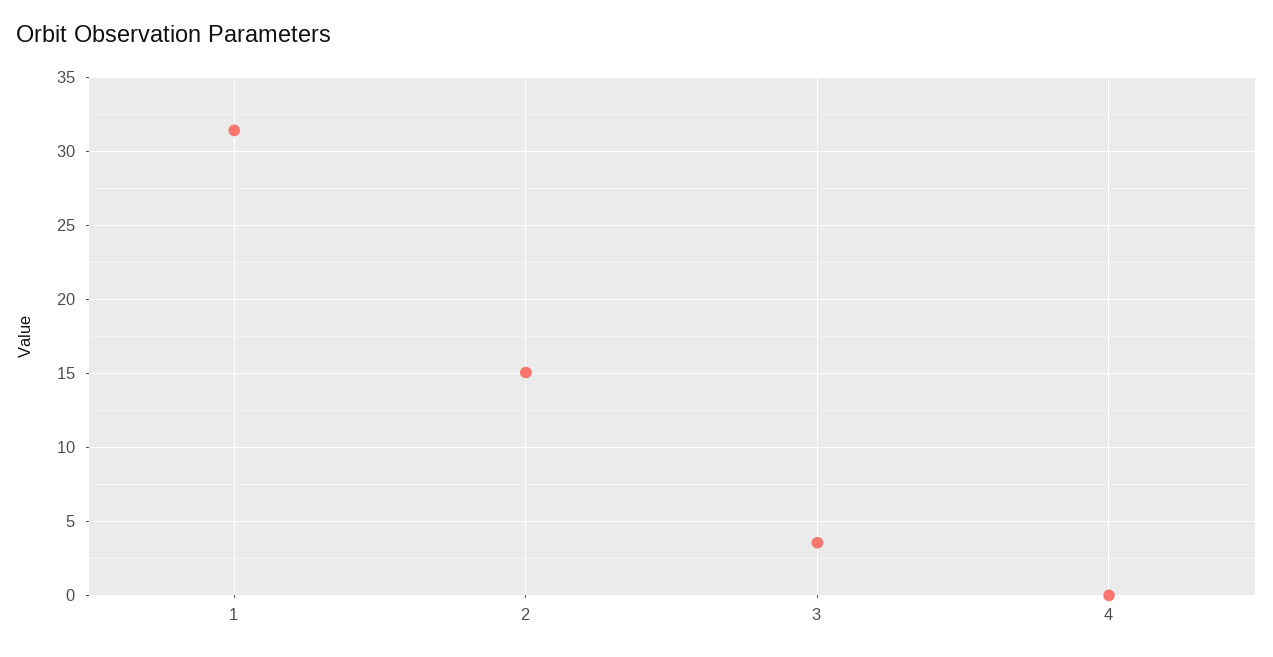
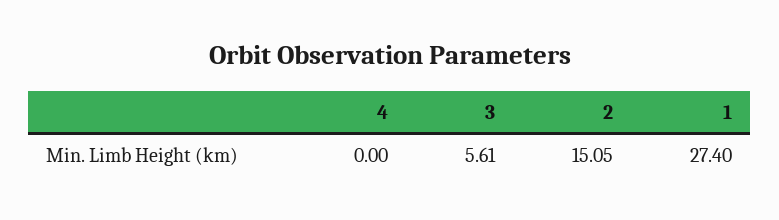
  {
-   "1": 31.5,
+   "1": 27.4,
    "2": 15.05,
-   "3": 3.5,
+   "3": 5.61,
    "4": 0
  }

